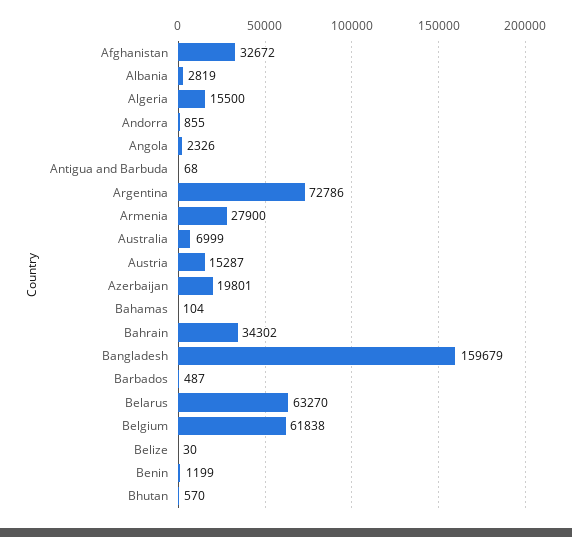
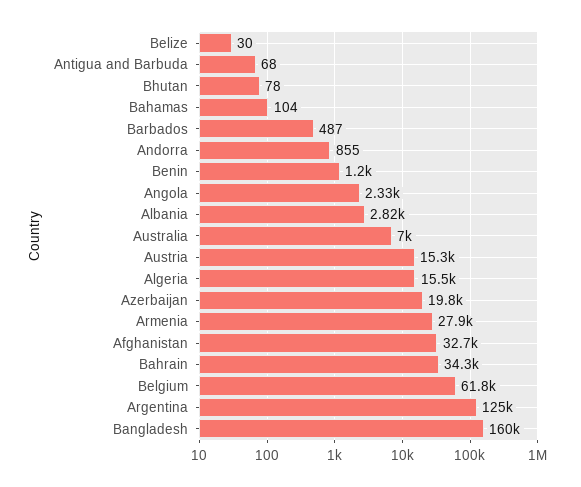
  {
    "Afghanistan": 32672,
    "Albania": 2819,
    "Algeria": 15500,
    "Andorra": 855,
    "Angola": 2326,
    "Antigua and Barbuda": 68,
-   "Argentina": 72786,
+   "Argentina": 125000,
    "Armenia": 27900,
    "Australia": 6999,
    "Austria": 15287,
    "Azerbaijan": 19801,
    "Bahamas": 104,
    "Bahrain": 34302,
    "Bangladesh": 159679,
    "Barbados": 487,
-   "Belarus": 63270,
    "Belgium": 61838,
    "Belize": 30,
    "Benin": 1199,
-   "Bhutan": 570
+   "Bhutan": 78
  }

